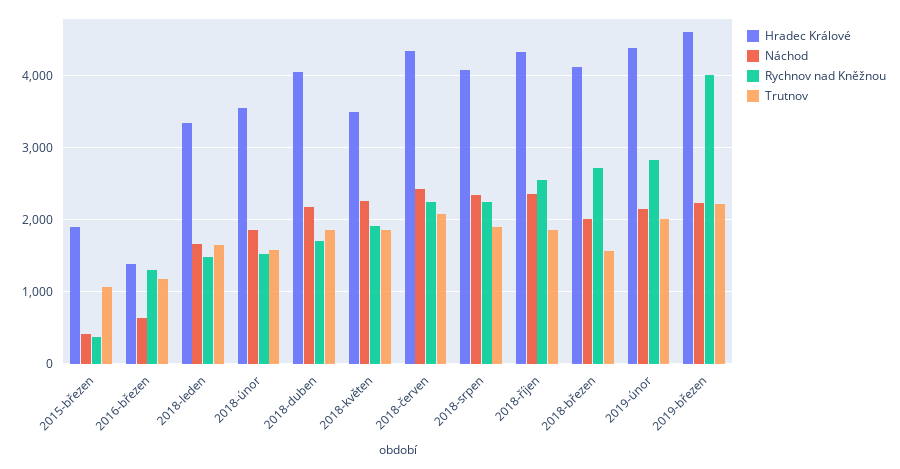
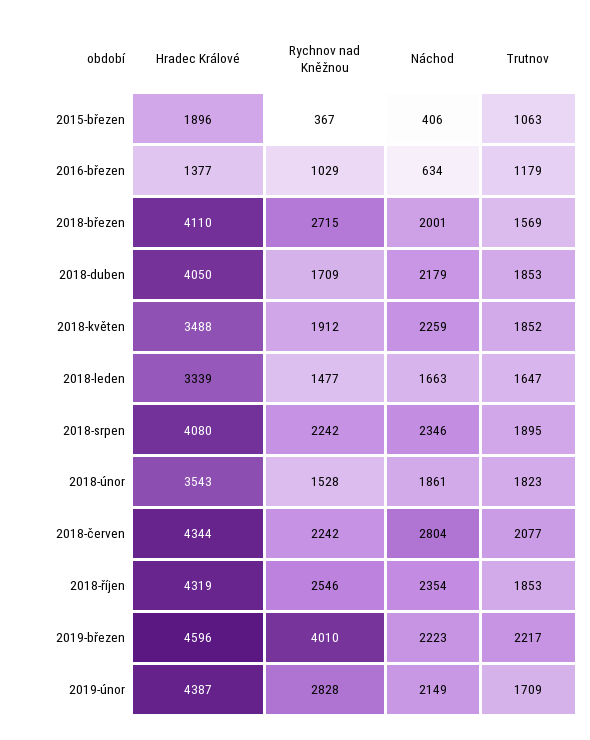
  {
    "Hradec Králové": {
      "2015-březen": 1896,
      "2016-březen": 1377,
      "2018-leden": 3339,
      "2018-únor": 3543,
      "2018-duben": 4050,
      "2018-květen": 3488,
      "2018-červen": 4344,
      "2018-srpen": 4080,
      "2018-říjen": 4319,
      "2018-březen": 4110,
      "2019-únor": 4387,
      "2019-březen": 4596
    },
    "Náchod": {
      "2015-březen": 406,
      "2016-březen": 634,
      "2018-leden": 1663,
      "2018-únor": 1861,
      "2018-duben": 2179,
      "2018-květen": 2259,
-     "2018-červen": 2400,
+     "2018-červen": 2804,
      "2018-srpen": 2346,
      "2018-říjen": 2354,
      "2018-březen": 2001,
      "2019-únor": 2149,
      "2019-březen": 2223
    },
    "Rychnov nad Kněžnou": {
      "2015-březen": 367,
-     "2016-březen": 1300,
+     "2016-březen": 1029,
      "2018-leden": 1477,
      "2018-únor": 1528,
      "2018-duben": 1709,
      "2018-květen": 1912,
      "2018-červen": 2242,
      "2018-srpen": 2242,
      "2018-říjen": 2546,
      "2018-březen": 2715,
      "2019-únor": 2828,
      "2019-březen": 4010
    },
    "Trutnov": {
      "2015-březen": 1063,
      "2016-březen": 1179,
      "2018-leden": 1647,
-     "2018-únor": 1600,
+     "2018-únor": 1823,
      "2018-duben": 1853,
      "2018-květen": 1852,
      "2018-červen": 2077,
      "2018-srpen": 1895,
      "2018-říjen": 1853,
      "2018-březen": 1569,
-     "2019-únor": 2000,
+     "2019-únor": 1709,
      "2019-březen": 2217
    }
  }

